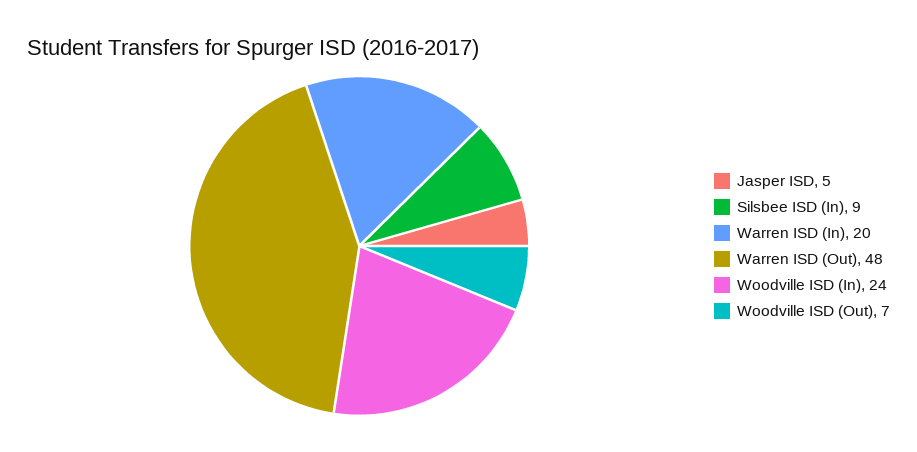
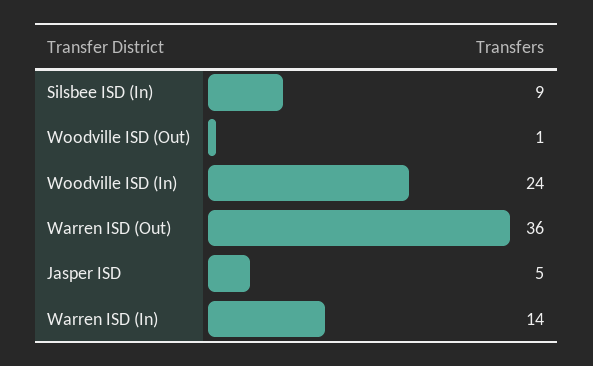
  {
    "Jasper ISD": 5,
    "Silsbee ISD (In)": 9,
-   "Warren ISD (In)": 20,
+   "Warren ISD (In)": 14,
-   "Warren ISD (Out)": 48,
+   "Warren ISD (Out)": 36,
    "Woodville ISD (In)": 24,
-   "Woodville ISD (Out)": 7
+   "Woodville ISD (Out)": 1
  }

